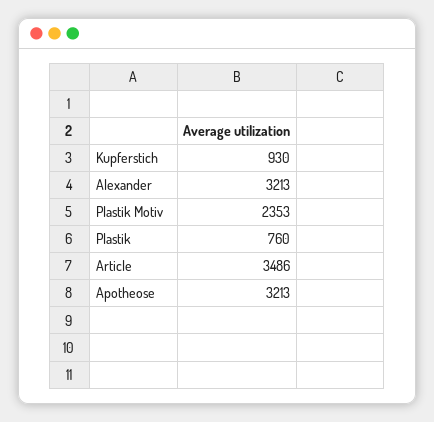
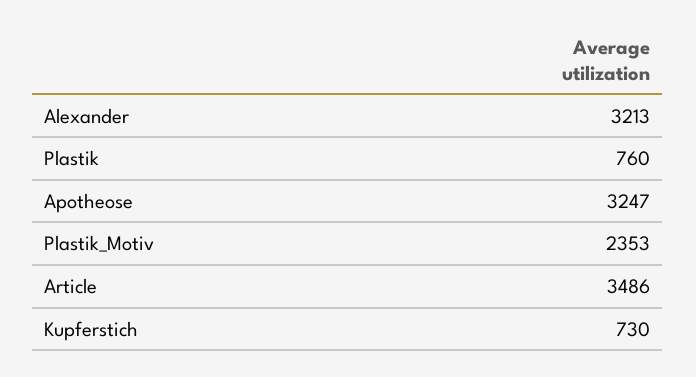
  {
-   "Kupferstich": 930,
+   "Kupferstich": 730,
    "Alexander": 3213,
    "Plastik Motiv": 2353,
    "Plastik": 760,
    "Article": 3486,
-   "Apotheose": 3213
+   "Apotheose": 3247
  }

